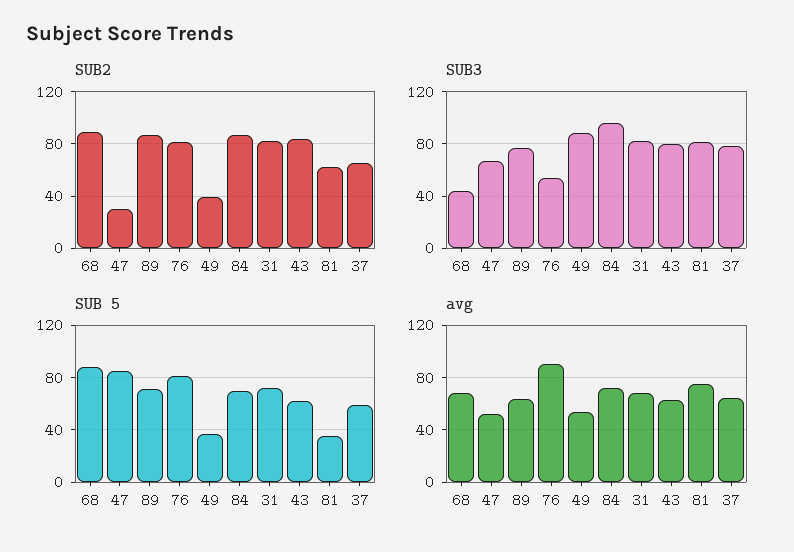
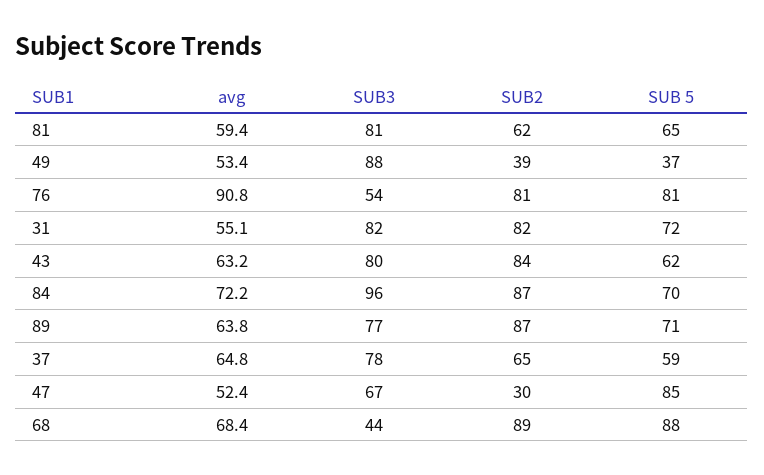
  {
    "SUB2": {
      "68": 89,
      "47": 30,
      "89": 87,
      "76": 81,
      "49": 39,
      "84": 87,
      "31": 82,
      "43": 84,
      "81": 62,
      "37": 65
    },
    "SUB3": {
      "68": 44,
      "47": 67,
      "89": 77,
      "76": 54,
      "49": 88,
      "84": 96,
      "31": 82,
      "43": 80,
      "81": 81,
      "37": 78
    },
    "SUB 5": {
      "68": 88,
      "47": 85,
      "89": 71,
      "76": 81,
      "49": 37,
      "84": 70,
      "31": 72,
      "43": 62,
-     "81": 35,
+     "81": 65,
      "37": 59
    },
    "avg": {
      "68": 68.4,
      "47": 52.4,
      "89": 63.8,
      "76": 90.8,
      "49": 53.4,
      "84": 72.2,
-     "31": 70,
+     "31": 55.1,
      "43": 63.2,
-     "81": 75,
+     "81": 59.4,
      "37": 64.8
    }
  }

